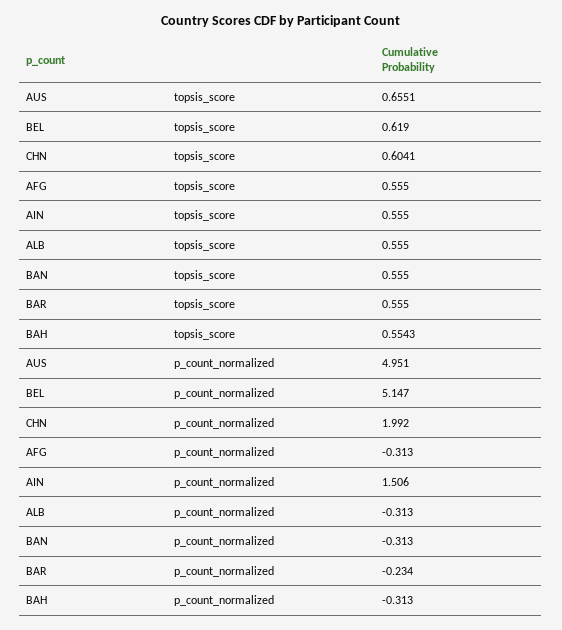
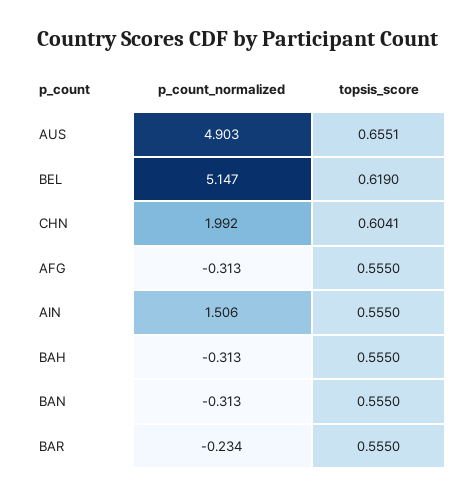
  {
    "AUS": {
      "topsis_score": 0.6551,
-     "p_count_normalized": 4.951
+     "p_count_normalized": 4.903
    },
    "BEL": {
      "topsis_score": 0.619,
      "p_count_normalized": 5.147
    },
    "CHN": {
      "topsis_score": 0.6041,
      "p_count_normalized": 1.992
    },
    "AFG": {
      "topsis_score": 0.555,
      "p_count_normalized": -0.313
    },
    "AIN": {
      "topsis_score": 0.555,
      "p_count_normalized": 1.506
    },
-   "ALB": {
-     "topsis_score": 0.555,
-     "p_count_normalized": -0.313
-   },
    "BAN": {
      "topsis_score": 0.555,
      "p_count_normalized": -0.313
    },
    "BAR": {
      "topsis_score": 0.555,
      "p_count_normalized": -0.234
    },
    "BAH": {
-     "topsis_score": 0.5543,
+     "topsis_score": 0.555,
      "p_count_normalized": -0.313
    }
  }

